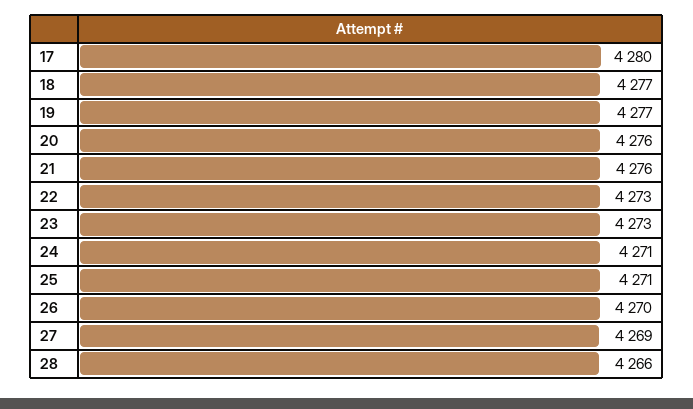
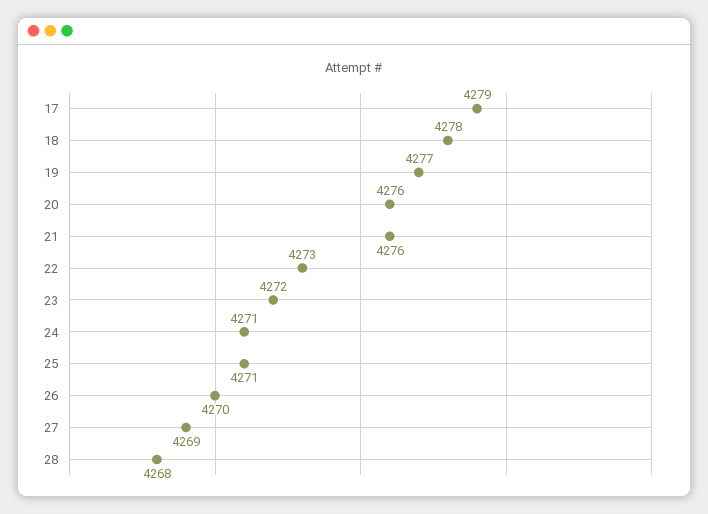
  {
-   "17": 4280,
+   "17": 4279,
-   "18": 4277,
+   "18": 4278,
    "19": 4277,
    "20": 4276,
    "21": 4276,
    "22": 4273,
-   "23": 4273,
+   "23": 4272,
    "24": 4271,
    "25": 4271,
    "26": 4270,
    "27": 4269,
-   "28": 4266
+   "28": 4268
  }

